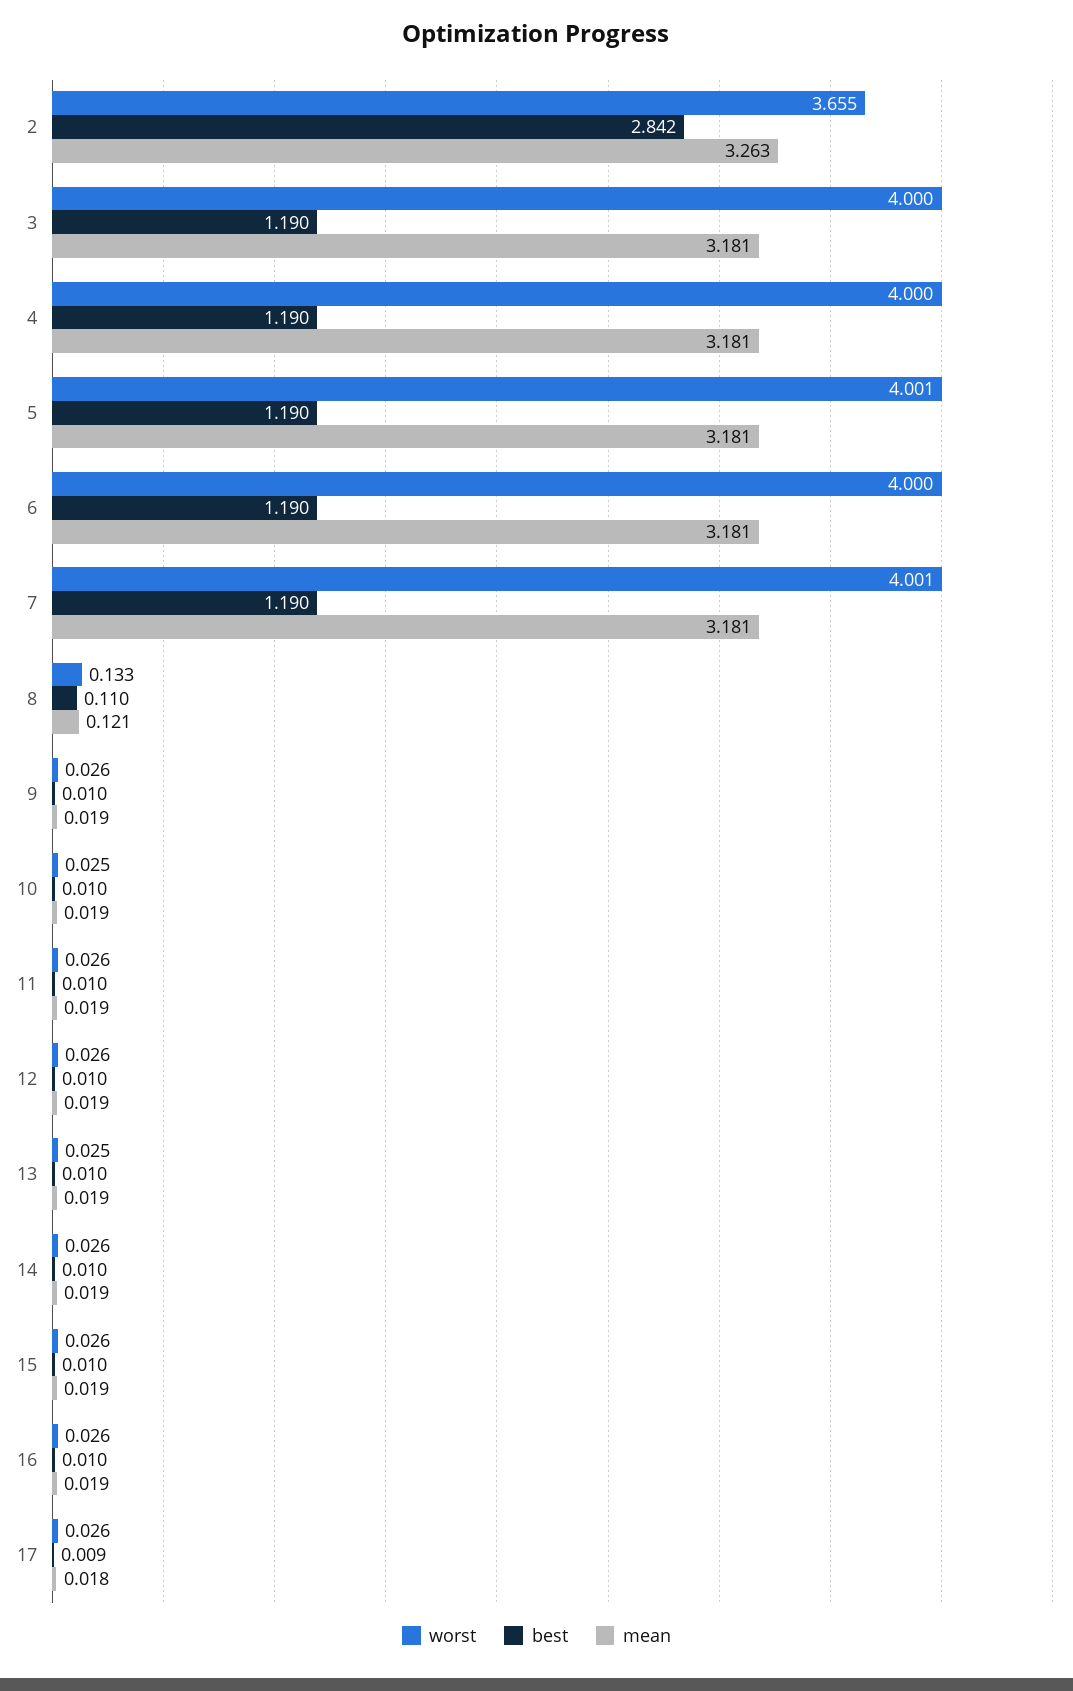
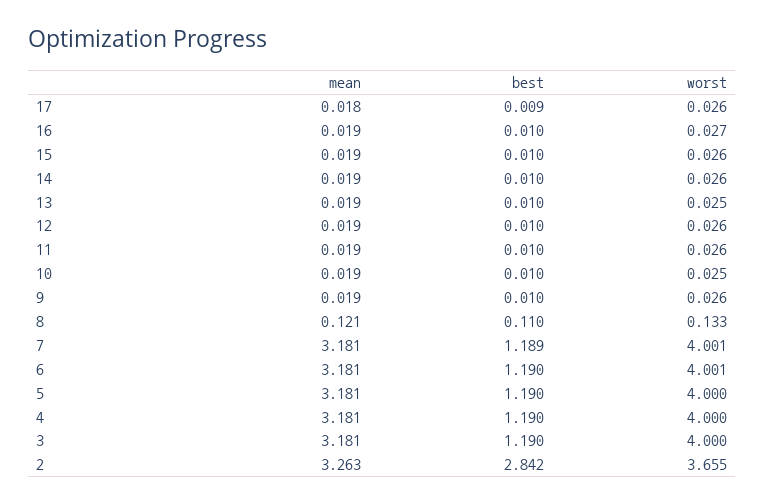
  {
    "worst": {
      "2": 3.655,
      "3": 4,
      "4": 4,
-     "5": 4.001,
+     "5": 4,
-     "6": 4,
+     "6": 4.001,
      "7": 4.001,
      "8": 0.133,
      "9": 0.026,
      "10": 0.025,
      "11": 0.026,
      "12": 0.026,
      "13": 0.025,
      "14": 0.026,
      "15": 0.026,
-     "16": 0.026,
+     "16": 0.027,
      "17": 0.026
    },
    "best": {
      "2": 2.842,
      "3": 1.19,
      "4": 1.19,
      "5": 1.19,
      "6": 1.19,
-     "7": 1.19,
+     "7": 1.189,
      "8": 0.11,
      "9": 0.01,
      "10": 0.01,
      "11": 0.01,
      "12": 0.01,
      "13": 0.01,
      "14": 0.01,
      "15": 0.01,
      "16": 0.01,
      "17": 0.009
    },
    "mean": {
      "2": 3.263,
      "3": 3.181,
      "4": 3.181,
      "5": 3.181,
      "6": 3.181,
      "7": 3.181,
      "8": 0.121,
      "9": 0.019,
      "10": 0.019,
      "11": 0.019,
      "12": 0.019,
      "13": 0.019,
      "14": 0.019,
      "15": 0.019,
      "16": 0.019,
      "17": 0.018
    }
  }

